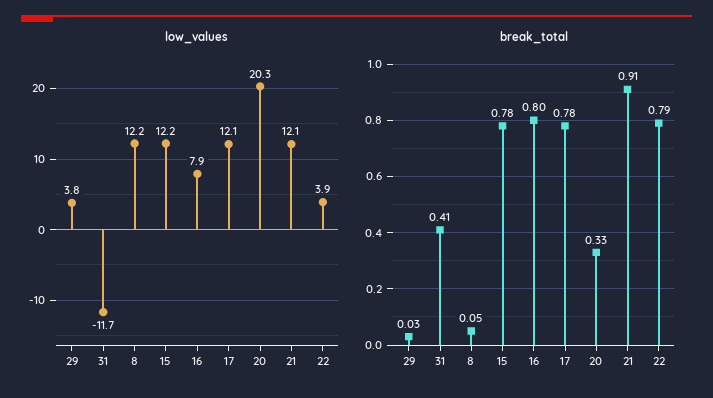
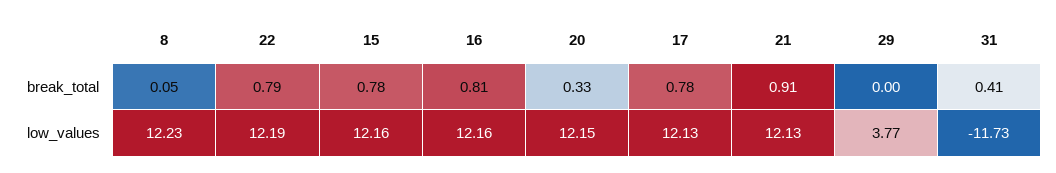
  {
    "low_values": {
      "29": 3.77,
      "31": -11.73,
      "8": 12.23,
      "15": 12.16,
-     "16": 7.9,
+     "16": 12.16,
      "17": 12.13,
-     "20": 20.3,
+     "20": 12.15,
      "21": 12.13,
-     "22": 3.9
+     "22": 12.19
    },
    "break_total": {
-     "29": 0.03,
+     "29": 0,
      "31": 0.41,
      "8": 0.05,
      "15": 0.78,
-     "16": 0.8,
+     "16": 0.81,
      "17": 0.78,
      "20": 0.33,
      "21": 0.91,
      "22": 0.79
    }
  }

